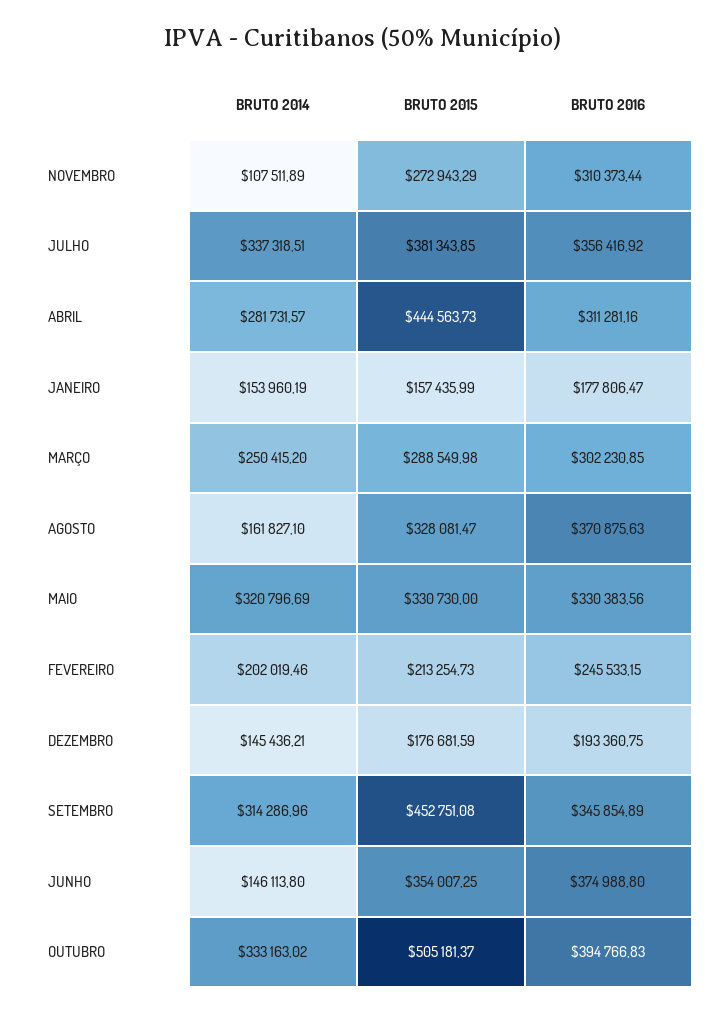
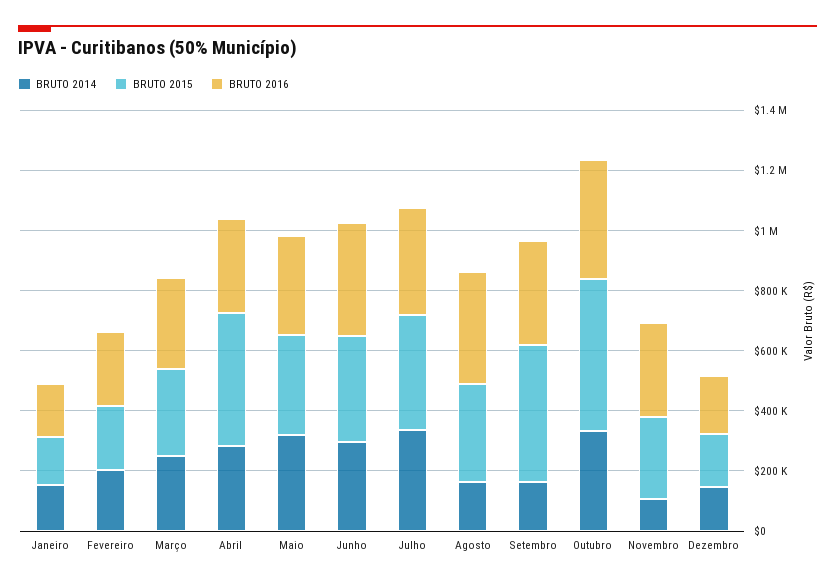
  {
    "BRUTO 2014": {
      "NOVEMBRO": 107511.89,
      "JULHO": 337318.51,
      "ABRIL": 281731.57,
      "JANEIRO": 153960.19,
      "MARÇO": 250415.2,
      "AGOSTO": 161827.1,
      "MAIO": 320796.69,
      "FEVEREIRO": 202019.46,
      "DEZEMBRO": 145436.21,
-     "SETEMBRO": 314286.96,
+     "SETEMBRO": 150000,
-     "JUNHO": 146113.8,
+     "JUNHO": 300000,
      "OUTUBRO": 333163.02
    },
    "BRUTO 2015": {
      "NOVEMBRO": 272943.29,
      "JULHO": 381343.85,
      "ABRIL": 444563.73,
      "JANEIRO": 157435.99,
      "MARÇO": 288549.98,
      "AGOSTO": 328081.47,
      "MAIO": 330730,
      "FEVEREIRO": 213254.73,
      "DEZEMBRO": 176681.59,
      "SETEMBRO": 452751.08,
      "JUNHO": 354007.25,
      "OUTUBRO": 505181.37
    },
    "BRUTO 2016": {
      "NOVEMBRO": 310373.44,
      "JULHO": 356416.92,
      "ABRIL": 311281.16,
      "JANEIRO": 177806.47,
      "MARÇO": 302230.85,
      "AGOSTO": 370875.63,
      "MAIO": 330383.56,
      "FEVEREIRO": 245533.15,
      "DEZEMBRO": 193360.75,
      "SETEMBRO": 345854.89,
      "JUNHO": 374988.8,
      "OUTUBRO": 394766.83
    }
  }

